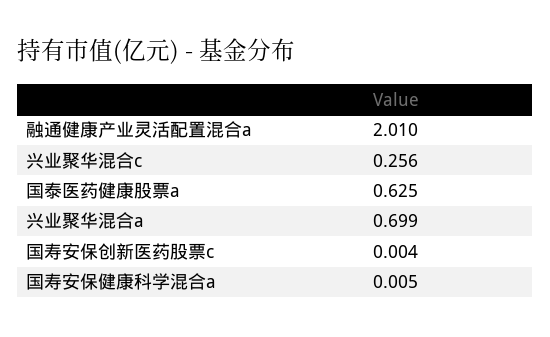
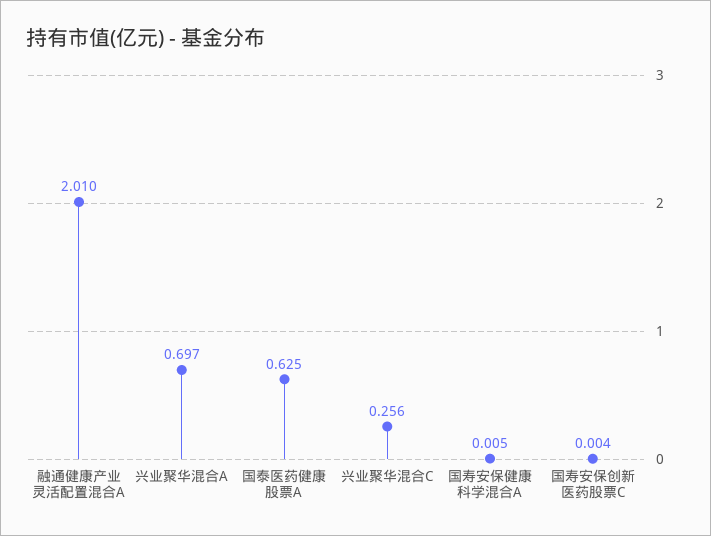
  {
    "融通健康产业灵活配置混合a": 2.01,
    "兴业聚华混合c": 0.256,
    "国泰医药健康股票a": 0.625,
-   "兴业聚华混合a": 0.699,
+   "兴业聚华混合a": 0.697,
    "国寿安保创新医药股票c": 0.004,
    "国寿安保健康科学混合a": 0.005
  }

